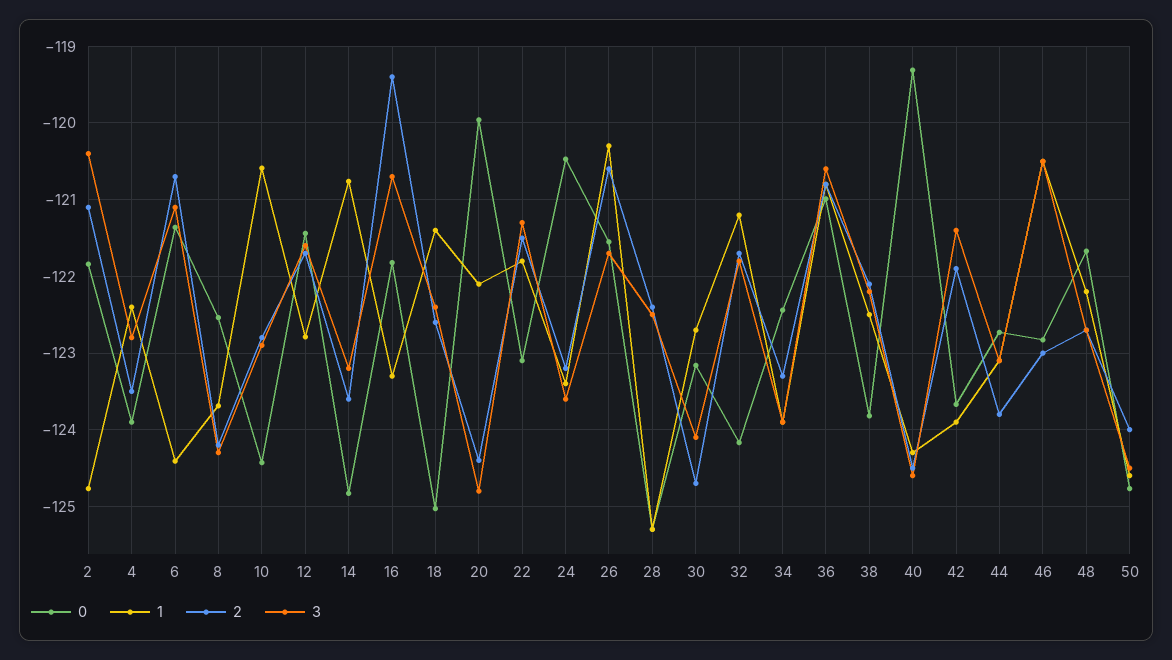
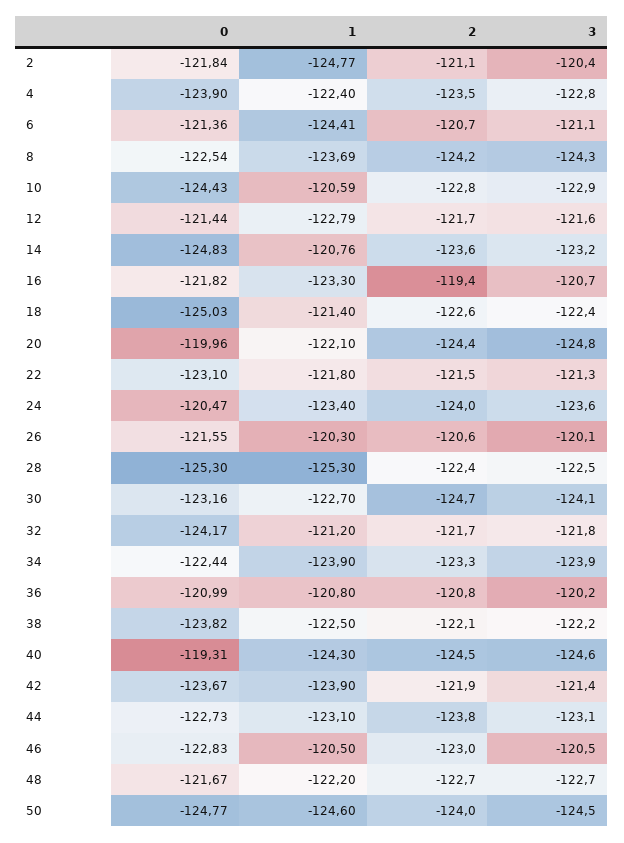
  {
    "0": {
      "2": -121.84,
      "4": -123.9,
      "6": -121.36,
      "8": -122.54,
      "10": -124.43,
      "12": -121.44,
      "14": -124.83,
      "16": -121.82,
      "18": -125.03,
      "20": -119.96,
      "22": -123.1,
      "24": -120.47,
      "26": -121.55,
      "28": -125.3,
      "30": -123.16,
      "32": -124.17,
      "34": -122.44,
      "36": -120.99,
      "38": -123.82,
      "40": -119.31,
      "42": -123.67,
      "44": -122.73,
      "46": -122.83,
      "48": -121.67,
      "50": -124.77
    },
    "1": {
      "2": -124.77,
      "4": -122.4,
      "6": -124.41,
      "8": -123.69,
      "10": -120.59,
      "12": -122.79,
      "14": -120.76,
      "16": -123.3,
      "18": -121.4,
      "20": -122.1,
      "22": -121.8,
      "24": -123.4,
      "26": -120.3,
      "28": -125.3,
      "30": -122.7,
      "32": -121.2,
      "34": -123.9,
      "36": -120.8,
      "38": -122.5,
      "40": -124.3,
      "42": -123.9,
      "44": -123.1,
      "46": -120.5,
      "48": -122.2,
      "50": -124.6
    },
    "2": {
      "2": -121.1,
      "4": -123.5,
      "6": -120.7,
      "8": -124.2,
      "10": -122.8,
      "12": -121.7,
      "14": -123.6,
      "16": -119.4,
      "18": -122.6,
      "20": -124.4,
      "22": -121.5,
-     "24": -123.2,
+     "24": -124,
      "26": -120.6,
      "28": -122.4,
      "30": -124.7,
      "32": -121.7,
      "34": -123.3,
      "36": -120.8,
      "38": -122.1,
      "40": -124.5,
      "42": -121.9,
      "44": -123.8,
      "46": -123,
      "48": -122.7,
      "50": -124
    },
    "3": {
      "2": -120.4,
      "4": -122.8,
      "6": -121.1,
      "8": -124.3,
      "10": -122.9,
      "12": -121.6,
      "14": -123.2,
      "16": -120.7,
      "18": -122.4,
      "20": -124.8,
      "22": -121.3,
      "24": -123.6,
-     "26": -121.7,
+     "26": -120.1,
      "28": -122.5,
      "30": -124.1,
      "32": -121.8,
      "34": -123.9,
-     "36": -120.6,
+     "36": -120.2,
      "38": -122.2,
      "40": -124.6,
      "42": -121.4,
      "44": -123.1,
      "46": -120.5,
      "48": -122.7,
      "50": -124.5
    }
  }

